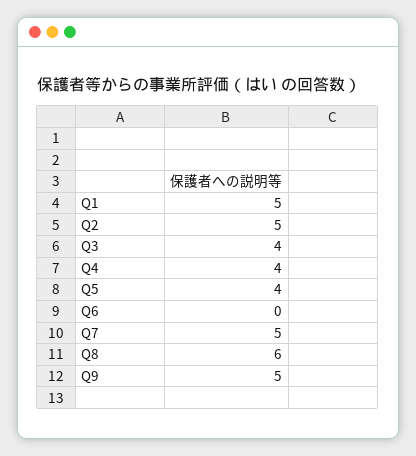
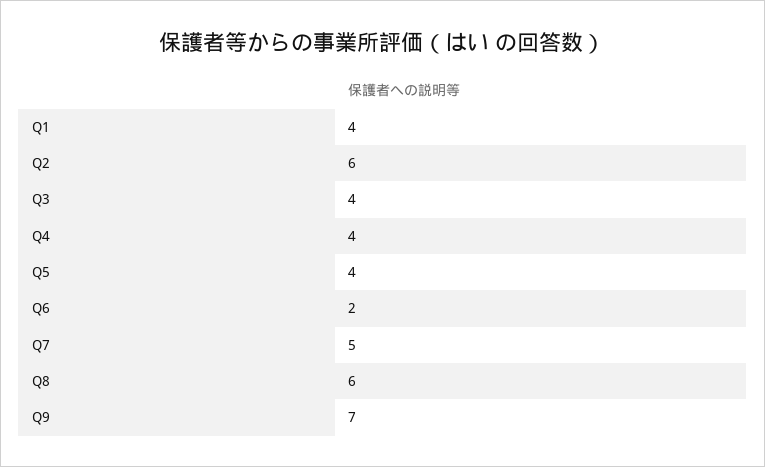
  {
-   "Q1": 5,
+   "Q1": 4,
-   "Q2": 5,
+   "Q2": 6,
    "Q3": 4,
    "Q4": 4,
    "Q5": 4,
-   "Q6": 0,
+   "Q6": 2,
    "Q7": 5,
    "Q8": 6,
-   "Q9": 5
+   "Q9": 7
  }

